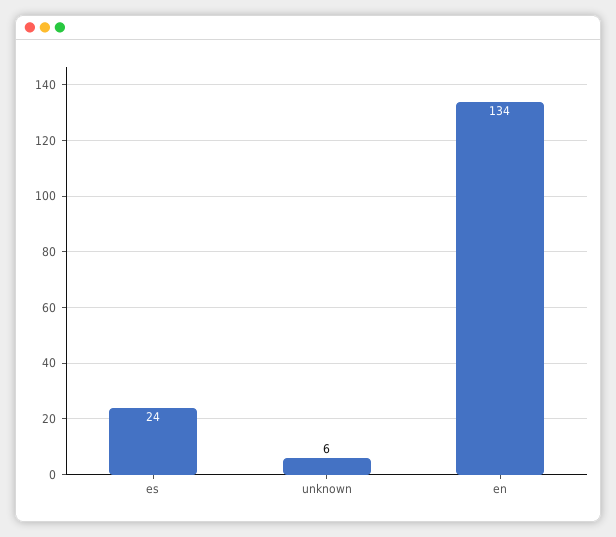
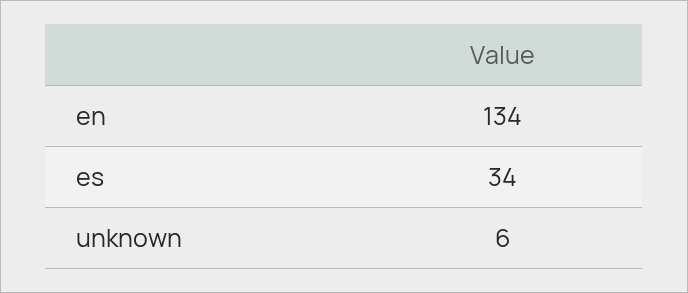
  {
-   "es": 24,
+   "es": 34,
    "unknown": 6,
    "en": 134
  }

